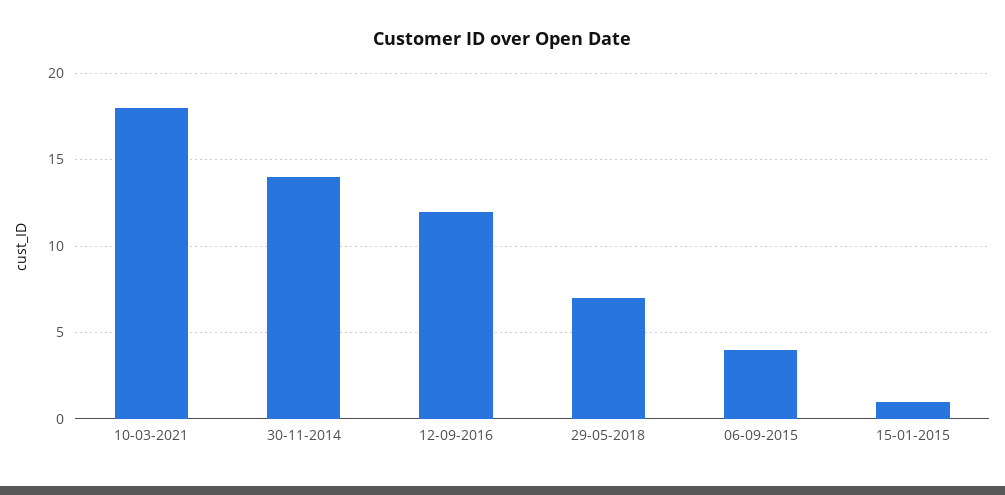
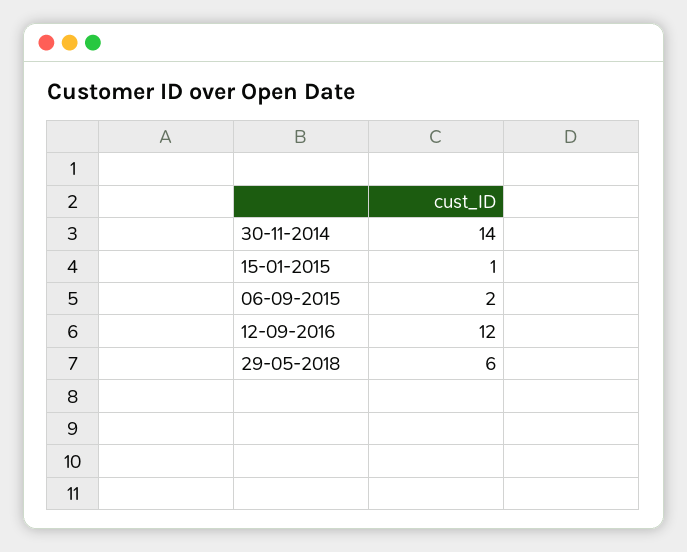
  {
-   "10-03-2021": 18,
    "30-11-2014": 14,
    "12-09-2016": 12,
-   "29-05-2018": 7,
+   "29-05-2018": 6,
-   "06-09-2015": 4,
+   "06-09-2015": 2,
    "15-01-2015": 1
  }

